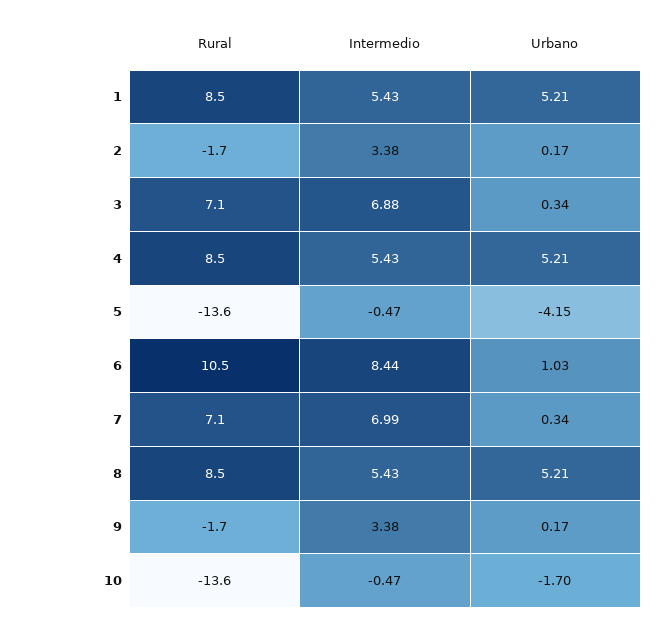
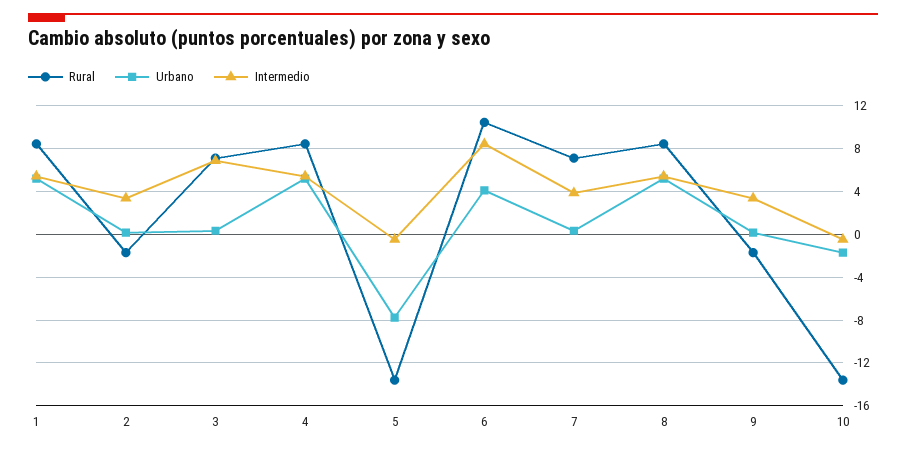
  {
    "Rural": {
      "1": 8.5,
      "2": -1.7,
      "3": 7.1,
      "4": 8.5,
      "5": -13.6,
      "6": 10.5,
      "7": 7.1,
      "8": 8.5,
      "9": -1.7,
      "10": -13.6
    },
    "Intermedio": {
      "1": 5.43,
      "2": 3.38,
      "3": 6.88,
      "4": 5.43,
      "5": -0.47,
      "6": 8.44,
-     "7": 6.99,
+     "7": 4,
      "8": 5.43,
      "9": 3.38,
      "10": -0.47
    },
    "Urbano": {
      "1": 5.21,
      "2": 0.17,
      "3": 0.34,
      "4": 5.21,
-     "5": -4.15,
+     "5": -8,
-     "6": 1.03,
+     "6": 4,
      "7": 0.34,
      "8": 5.21,
      "9": 0.17,
      "10": -1.7
    }
  }

